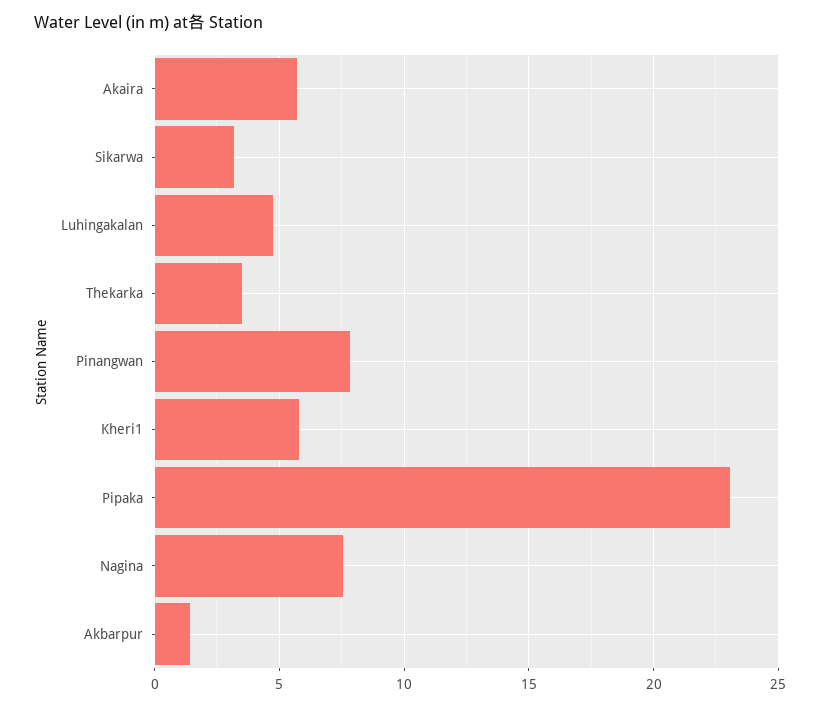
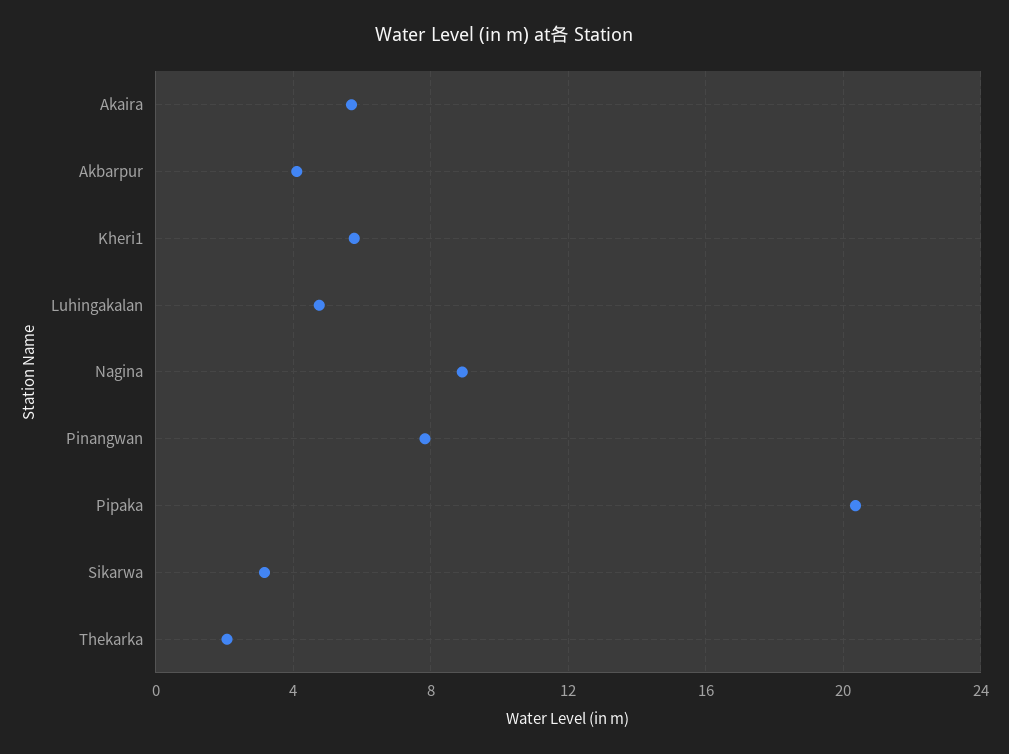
  {
    "Akaira": 5.5,
    "Sikarwa": 3,
    "Luhingakalan": 5,
-   "Thekarka": 3.5,
+   "Thekarka": 2,
    "Pinangwan": 8,
    "Kheri1": 6,
-   "Pipaka": 23,
+   "Pipaka": 20.5,
-   "Nagina": 7.5,
+   "Nagina": 9,
-   "Akbarpur": 1.5
+   "Akbarpur": 4
  }

